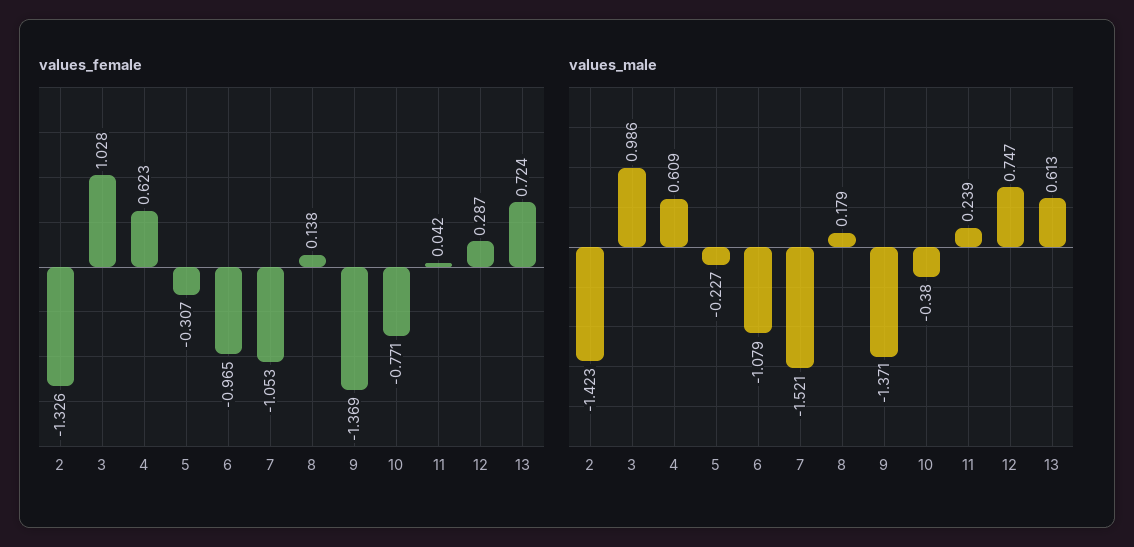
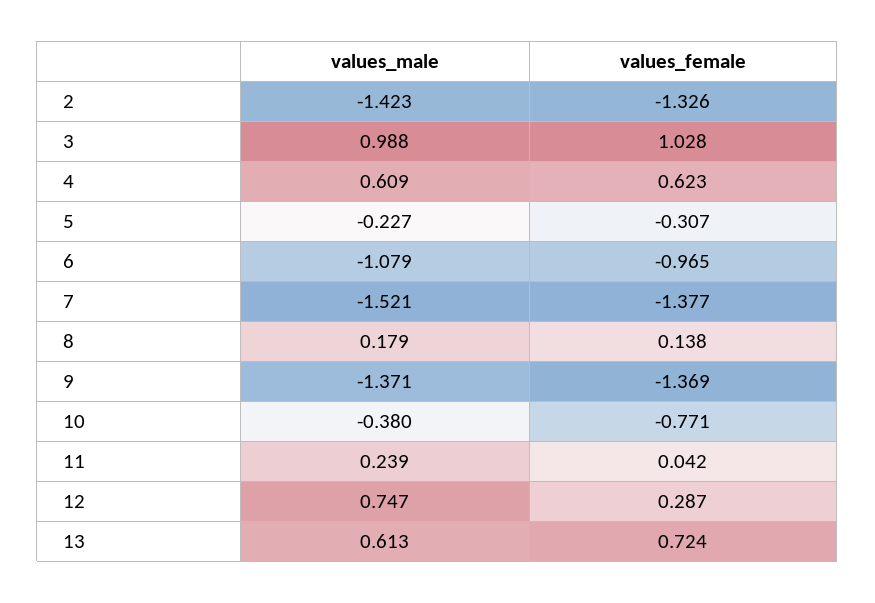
  {
    "values_female": {
      "2": -1.326,
      "3": 1.028,
      "4": 0.623,
      "5": -0.307,
      "6": -0.965,
-     "7": -1.053,
+     "7": -1.377,
      "8": 0.138,
      "9": -1.369,
      "10": -0.771,
      "11": 0.042,
      "12": 0.287,
      "13": 0.724
    },
    "values_male": {
      "2": -1.423,
-     "3": 0.986,
+     "3": 0.988,
      "4": 0.609,
      "5": -0.227,
      "6": -1.079,
      "7": -1.521,
      "8": 0.179,
      "9": -1.371,
      "10": -0.38,
      "11": 0.239,
      "12": 0.747,
      "13": 0.613
    }
  }

